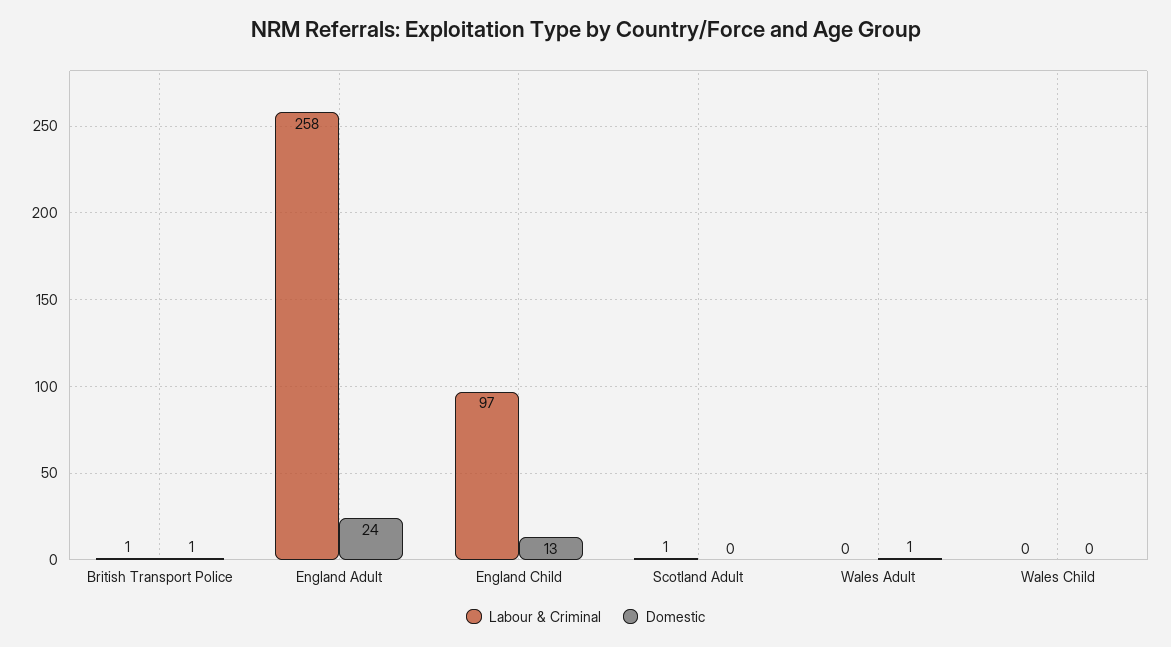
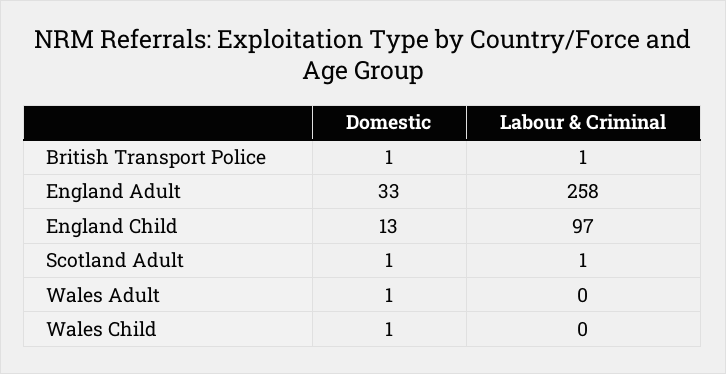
  {
    "Labour & Criminal": {
      "British Transport Police": 1,
      "England Adult": 258,
      "England Child": 97,
      "Scotland Adult": 1,
      "Wales Adult": 0,
      "Wales Child": 0
    },
    "Domestic": {
      "British Transport Police": 1,
-     "England Adult": 24,
+     "England Adult": 33,
      "England Child": 13,
-     "Scotland Adult": 0,
+     "Scotland Adult": 1,
      "Wales Adult": 1,
-     "Wales Child": 0
+     "Wales Child": 1
    }
  }

